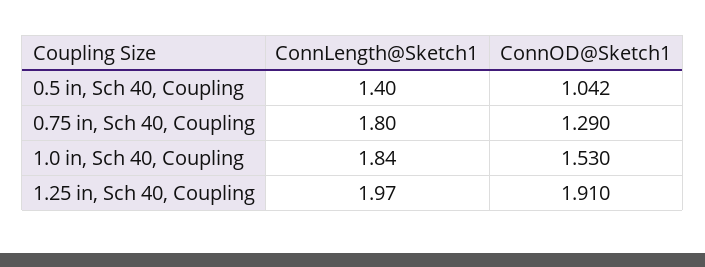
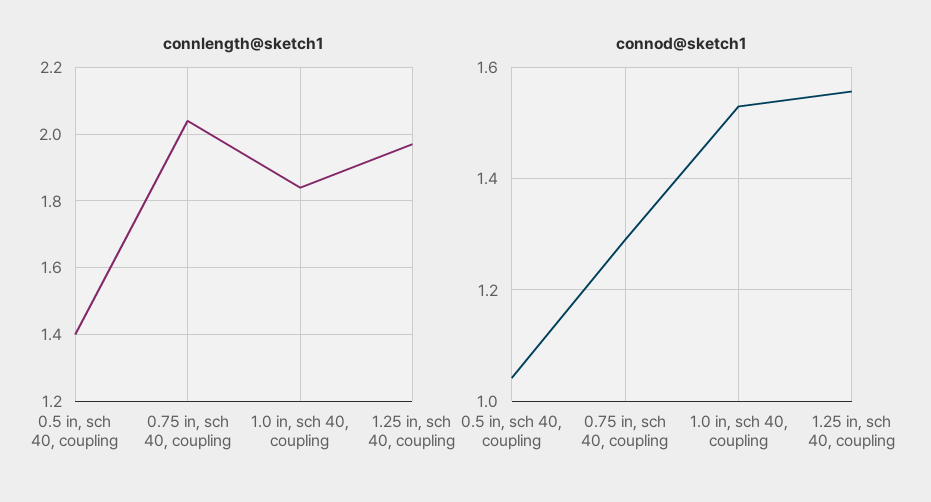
  {
    "ConnLength@Sketch1": {
      "0.5 in, Sch 40, Coupling": 1.4,
-     "0.75 in, Sch 40, Coupling": 1.8,
+     "0.75 in, Sch 40, Coupling": 2.05,
      "1.0 in, Sch 40, Coupling": 1.84,
      "1.25 in, Sch 40, Coupling": 1.97
    },
    "ConnOD@Sketch1": {
      "0.5 in, Sch 40, Coupling": 1.042,
      "0.75 in, Sch 40, Coupling": 1.29,
      "1.0 in, Sch 40, Coupling": 1.53,
-     "1.25 in, Sch 40, Coupling": 1.91
+     "1.25 in, Sch 40, Coupling": 1.56
    }
  }

